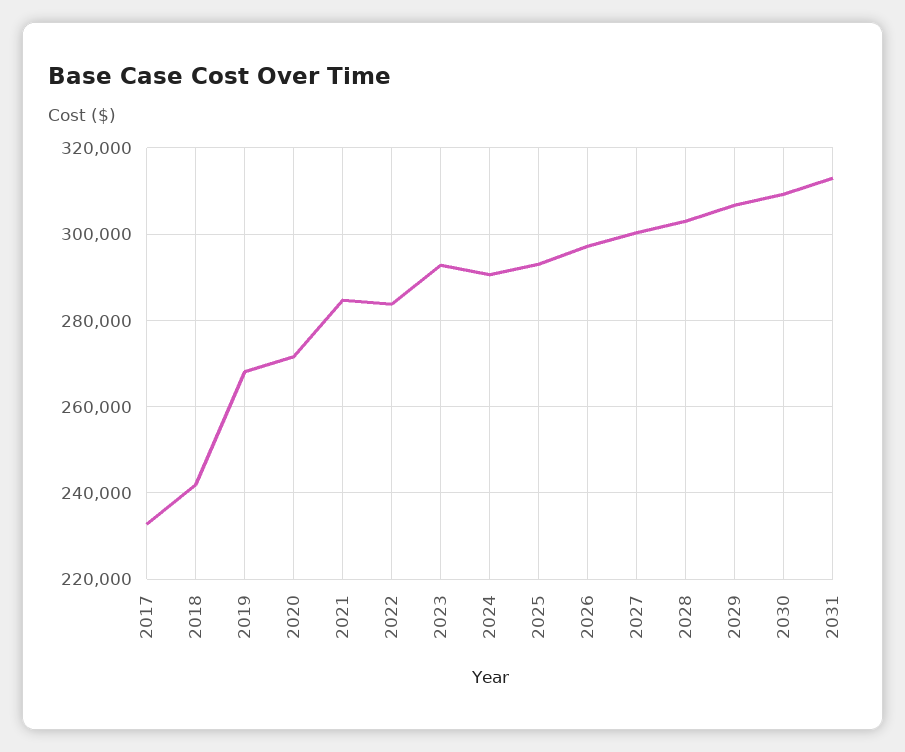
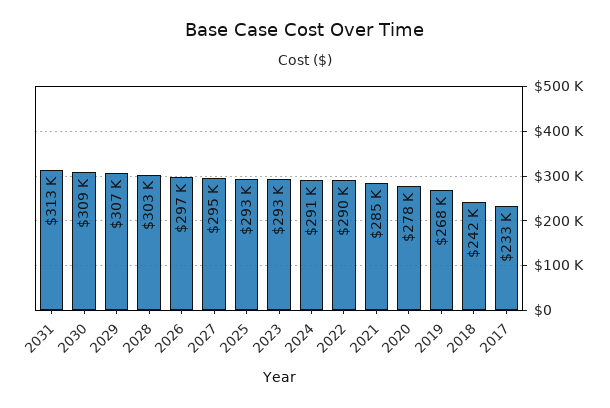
  {
    "2017": 233000,
    "2018": 242000,
    "2019": 268000,
-   "2020": 272000,
+   "2020": 278000,
    "2021": 285000,
-   "2022": 284000,
+   "2022": 290000,
    "2023": 293000,
    "2024": 291000,
    "2025": 293000,
    "2026": 297000,
-   "2027": 300000,
+   "2027": 295000,
    "2028": 303000,
    "2029": 307000,
    "2030": 309000,
    "2031": 313000
  }

